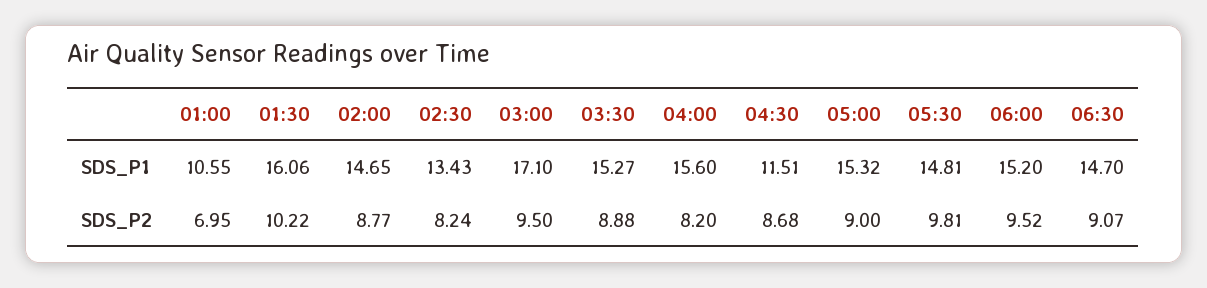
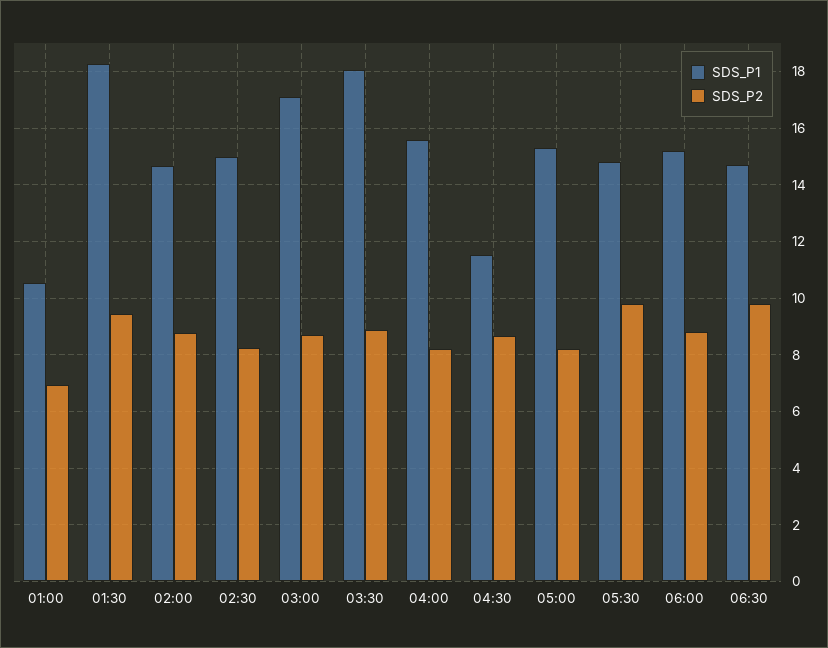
  {
    "SDS_P1": {
      "01:00": 10.55,
-     "01:30": 16.06,
+     "01:30": 18.25,
      "02:00": 14.65,
-     "02:30": 13.43,
+     "02:30": 15,
      "03:00": 17.1,
-     "03:30": 15.27,
+     "03:30": 18,
      "04:00": 15.6,
      "04:30": 11.51,
      "05:00": 15.32,
      "05:30": 14.81,
      "06:00": 15.2,
      "06:30": 14.7
    },
    "SDS_P2": {
      "01:00": 6.95,
-     "01:30": 10.22,
+     "01:30": 9.5,
      "02:00": 8.77,
      "02:30": 8.24,
-     "03:00": 9.5,
+     "03:00": 8.75,
      "03:30": 8.88,
      "04:00": 8.2,
      "04:30": 8.68,
-     "05:00": 9,
+     "05:00": 8.25,
      "05:30": 9.81,
-     "06:00": 9.52,
+     "06:00": 8.75,
-     "06:30": 9.07
+     "06:30": 9.75
    }
  }

